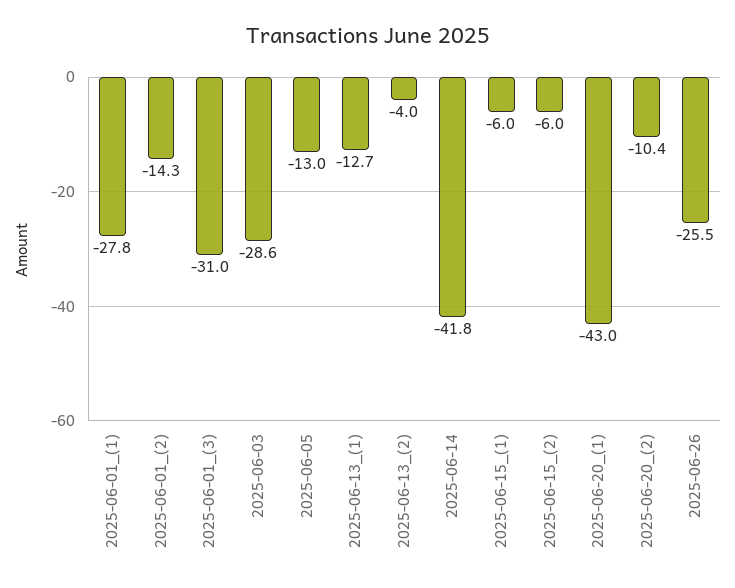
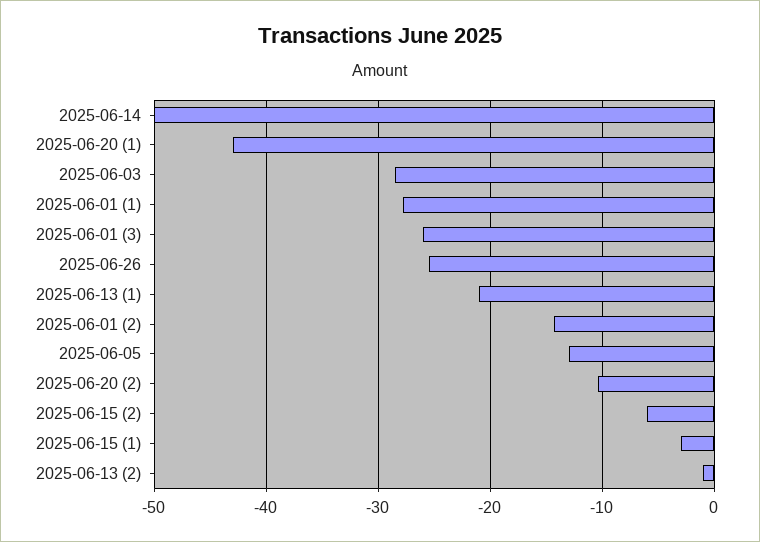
  {
    "2025-06-01_(1)": -27.8,
    "2025-06-01_(2)": -14.3,
-   "2025-06-01_(3)": -31,
+   "2025-06-01_(3)": -26,
    "2025-06-03": -28.6,
    "2025-06-05": -13,
-   "2025-06-13_(1)": -12.7,
+   "2025-06-13_(1)": -21,
-   "2025-06-13_(2)": -4,
+   "2025-06-13_(2)": -1,
-   "2025-06-14": -41.8,
+   "2025-06-14": -50,
-   "2025-06-15_(1)": -6,
+   "2025-06-15_(1)": -3,
    "2025-06-15_(2)": -6,
    "2025-06-20_(1)": -43,
    "2025-06-20_(2)": -10.4,
    "2025-06-26": -25.5
  }

